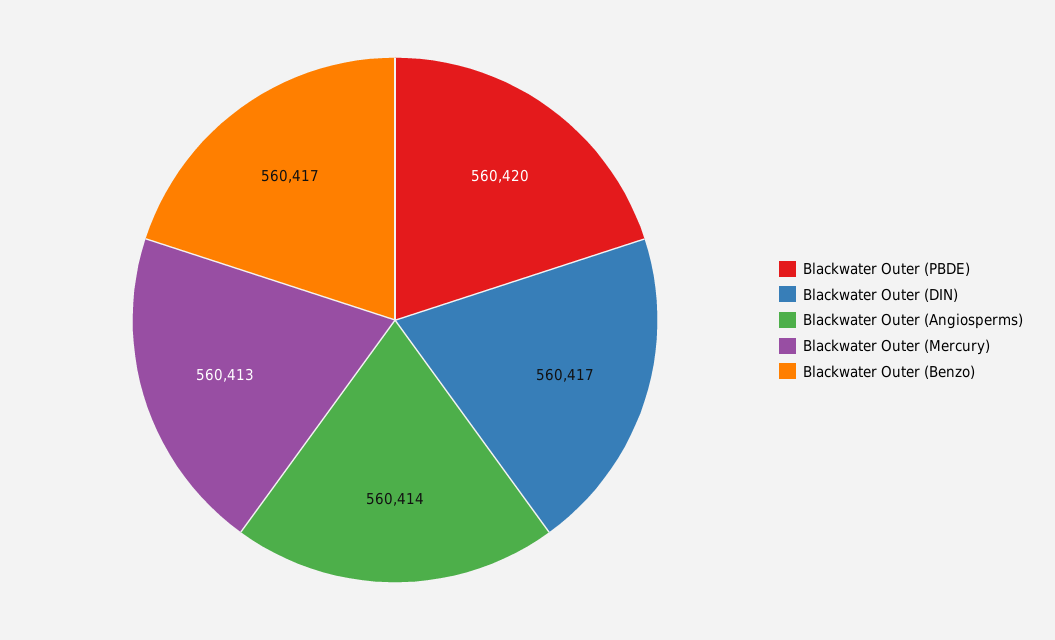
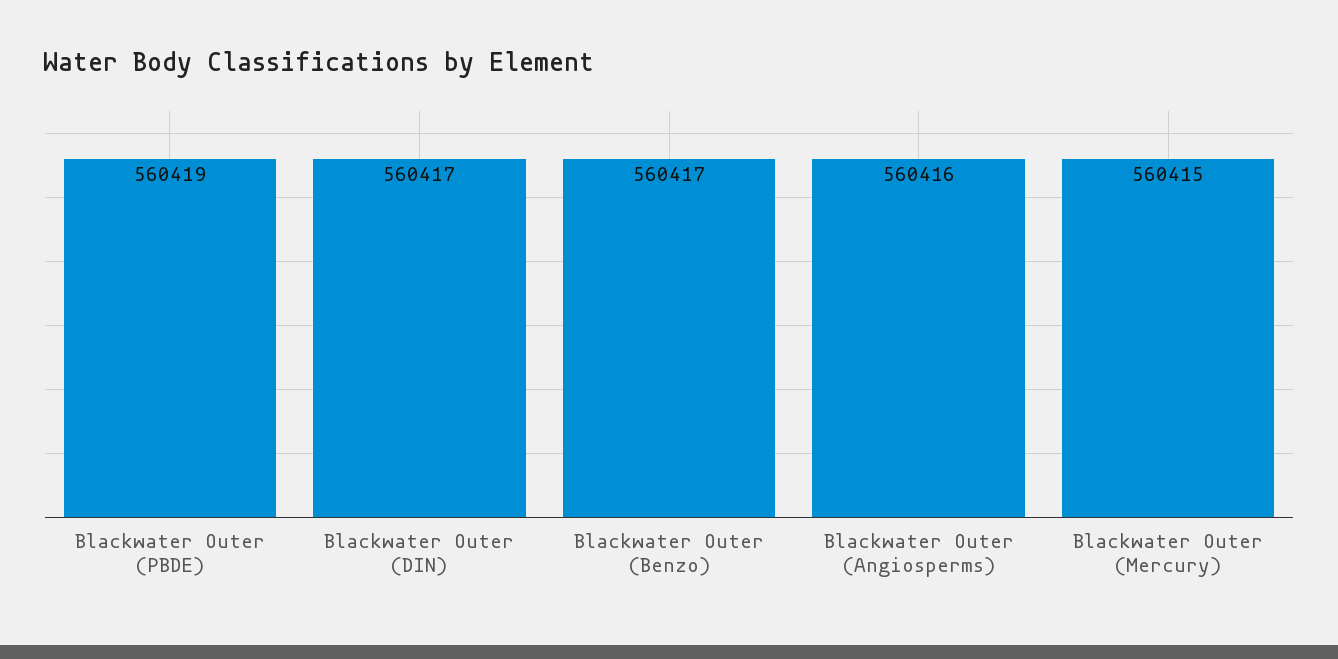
  {
-   "Blackwater Outer (PBDE)": 560420,
+   "Blackwater Outer (PBDE)": 560419,
    "Blackwater Outer (DIN)": 560417,
-   "Blackwater Outer (Angiosperms)": 560414,
+   "Blackwater Outer (Angiosperms)": 560416,
-   "Blackwater Outer (Mercury)": 560413,
+   "Blackwater Outer (Mercury)": 560415,
    "Blackwater Outer (Benzo)": 560417
  }

